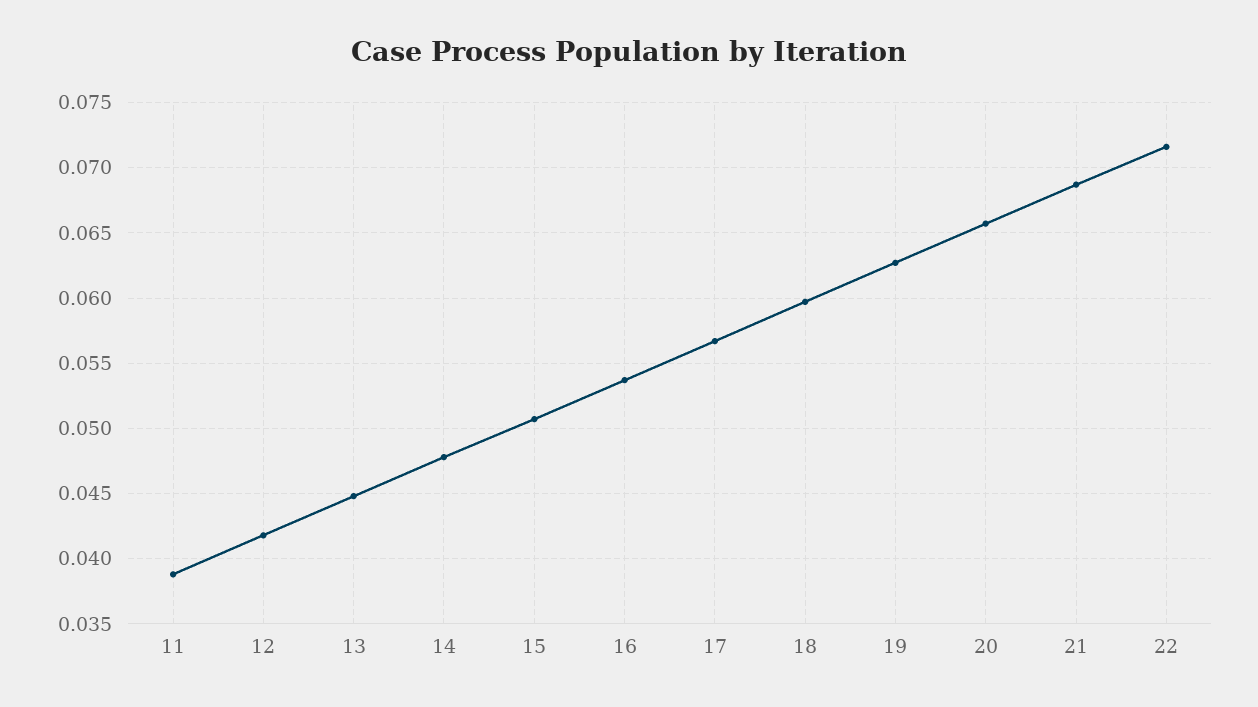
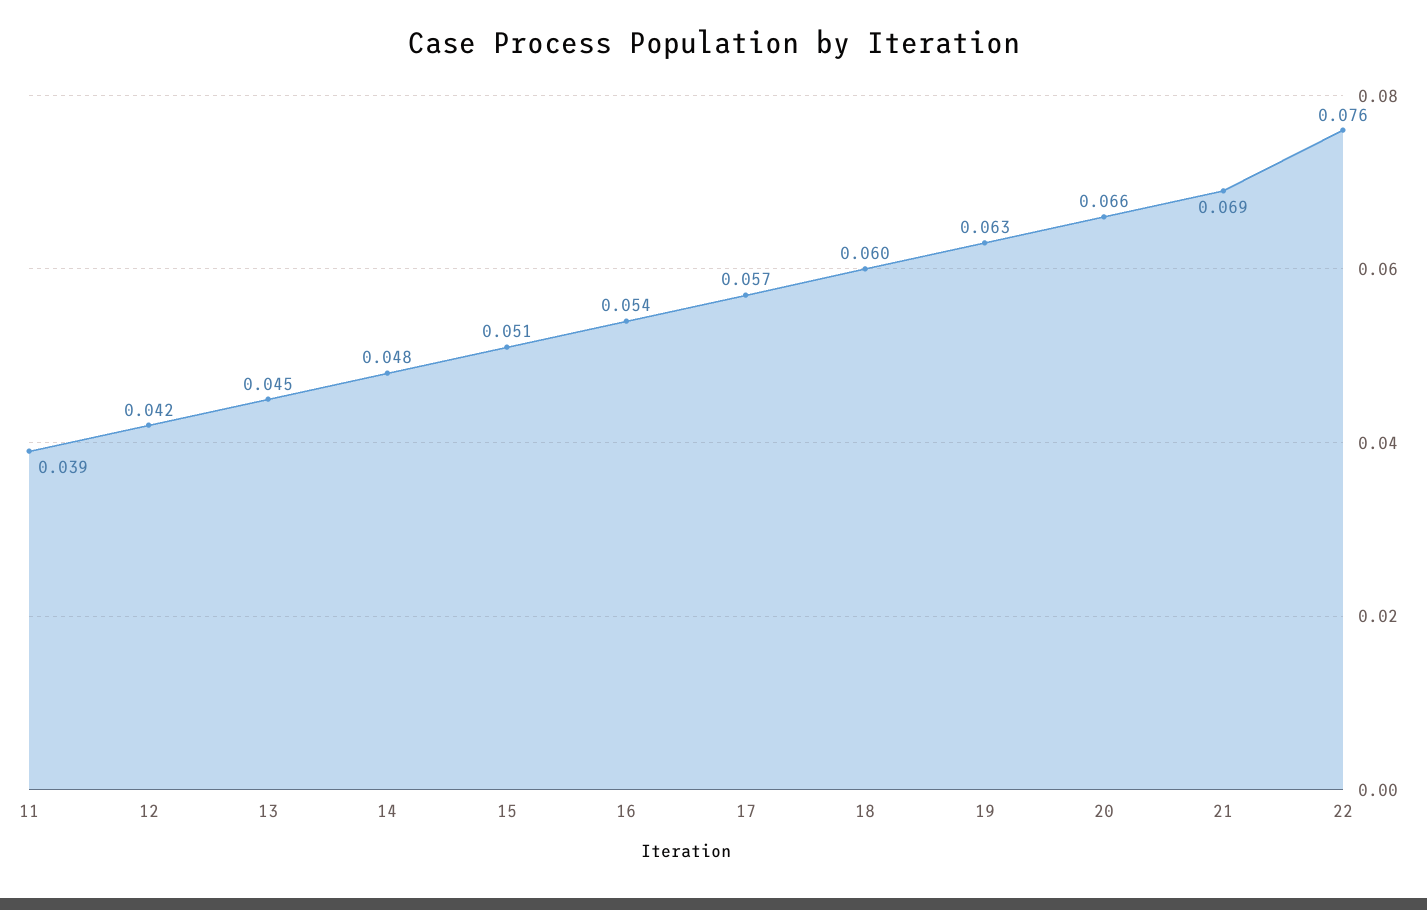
  {
    "11": 0.039,
    "12": 0.042,
    "13": 0.045,
    "14": 0.048,
    "15": 0.051,
    "16": 0.054,
    "17": 0.057,
    "18": 0.06,
    "19": 0.063,
    "20": 0.066,
    "21": 0.069,
-   "22": 0.0715
+   "22": 0.076
  }

